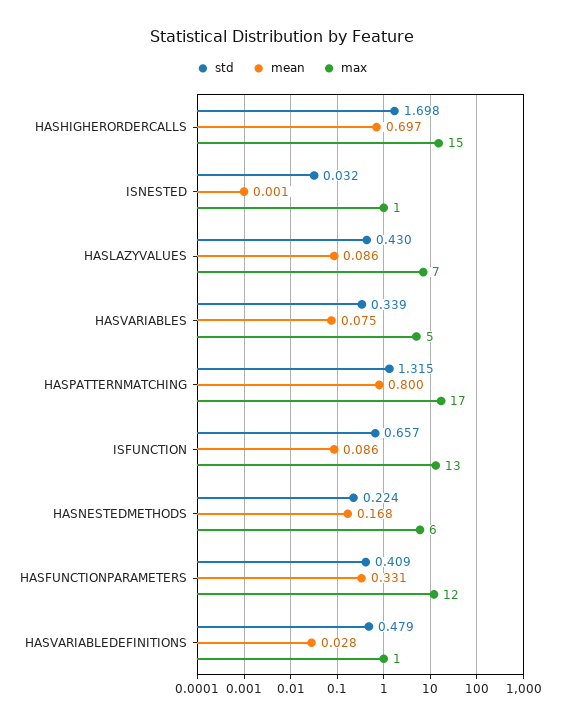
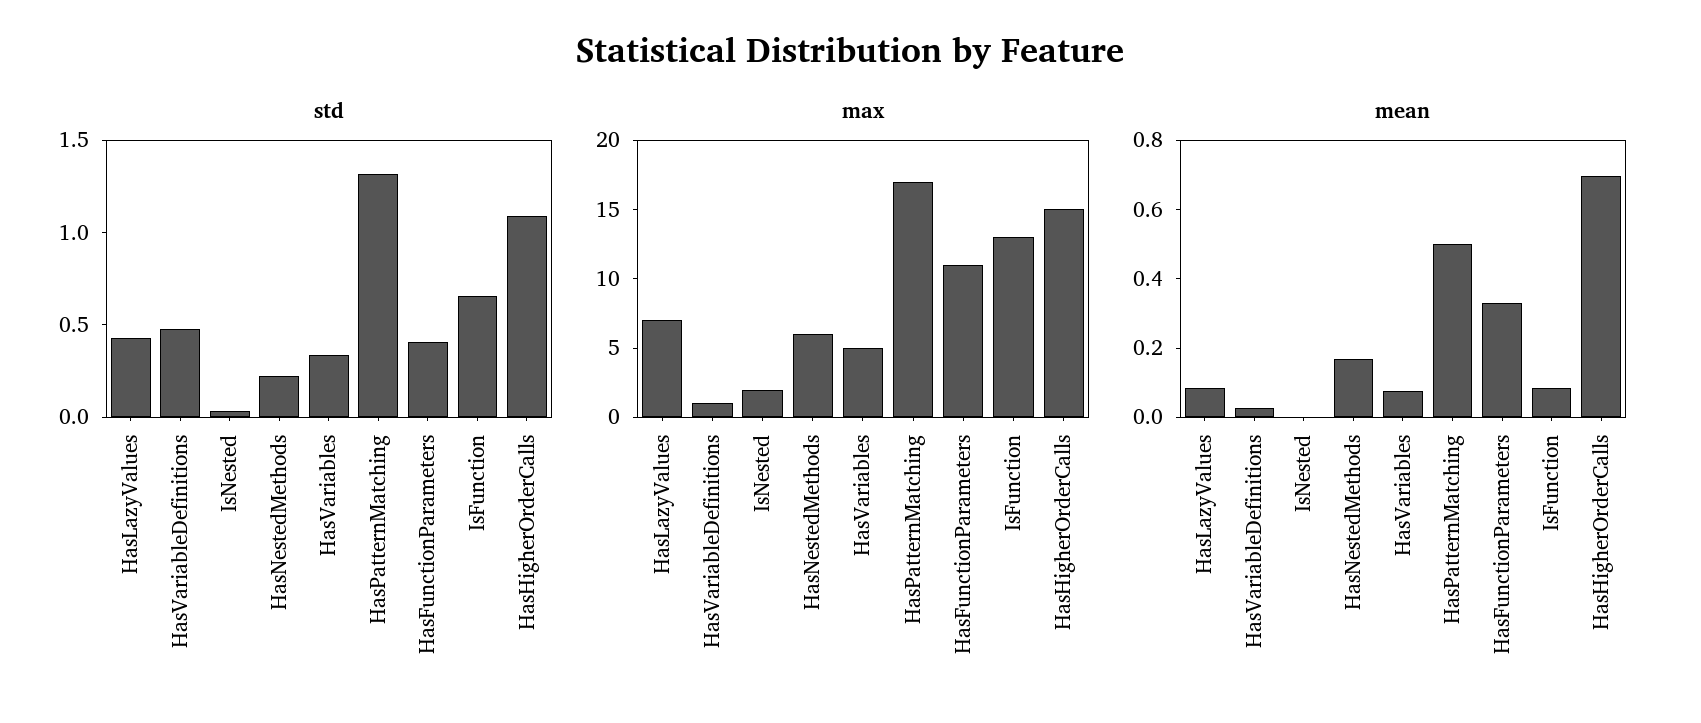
  {
    "std": {
-     "HASHIGHERORDERCALLS": 1.698,
+     "HASHIGHERORDERCALLS": 1.1,
      "ISNESTED": 0.032,
      "HASLAZYVALUES": 0.43,
      "HASVARIABLES": 0.339,
      "HASPATTERNMATCHING": 1.315,
      "ISFUNCTION": 0.657,
      "HASNESTEDMETHODS": 0.224,
      "HASFUNCTIONPARAMETERS": 0.409,
      "HASVARIABLEDEFINITIONS": 0.479
    },
    "mean": {
      "HASHIGHERORDERCALLS": 0.697,
      "ISNESTED": 0.001,
      "HASLAZYVALUES": 0.086,
      "HASVARIABLES": 0.075,
-     "HASPATTERNMATCHING": 0.8,
+     "HASPATTERNMATCHING": 0.5,
      "ISFUNCTION": 0.086,
      "HASNESTEDMETHODS": 0.168,
      "HASFUNCTIONPARAMETERS": 0.331,
      "HASVARIABLEDEFINITIONS": 0.028
    },
    "max": {
      "HASHIGHERORDERCALLS": 15,
-     "ISNESTED": 1,
+     "ISNESTED": 2,
      "HASLAZYVALUES": 7,
      "HASVARIABLES": 5,
      "HASPATTERNMATCHING": 17,
      "ISFUNCTION": 13,
      "HASNESTEDMETHODS": 6,
-     "HASFUNCTIONPARAMETERS": 12,
+     "HASFUNCTIONPARAMETERS": 11,
      "HASVARIABLEDEFINITIONS": 1
    }
  }

